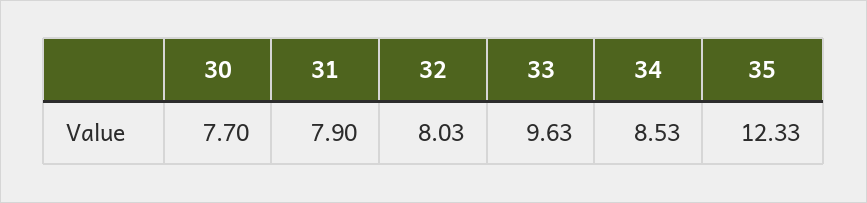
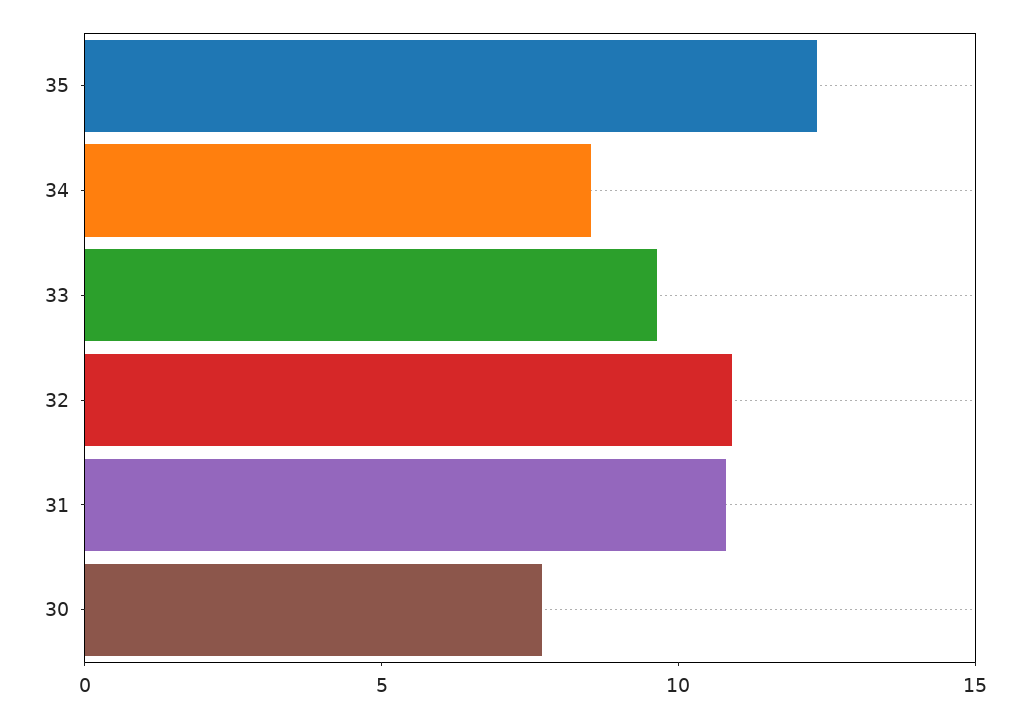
  {
    "30": 7.7,
-   "31": 7.9,
+   "31": 11,
-   "32": 8.03,
+   "32": 11,
    "33": 9.63,
    "34": 8.53,
    "35": 12.33
  }

